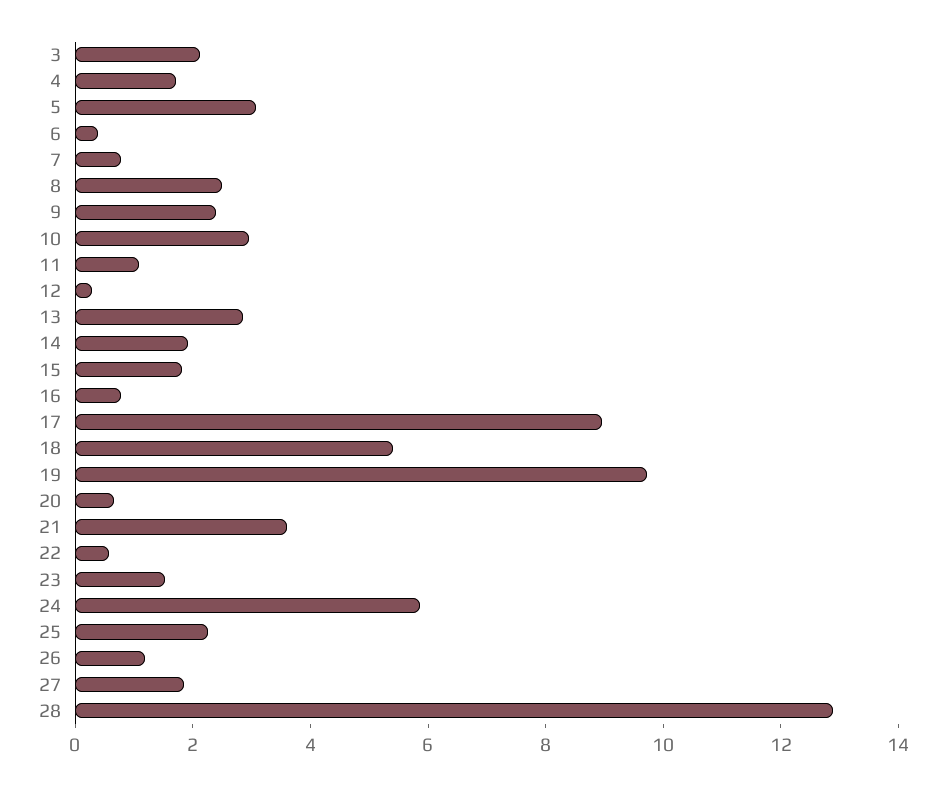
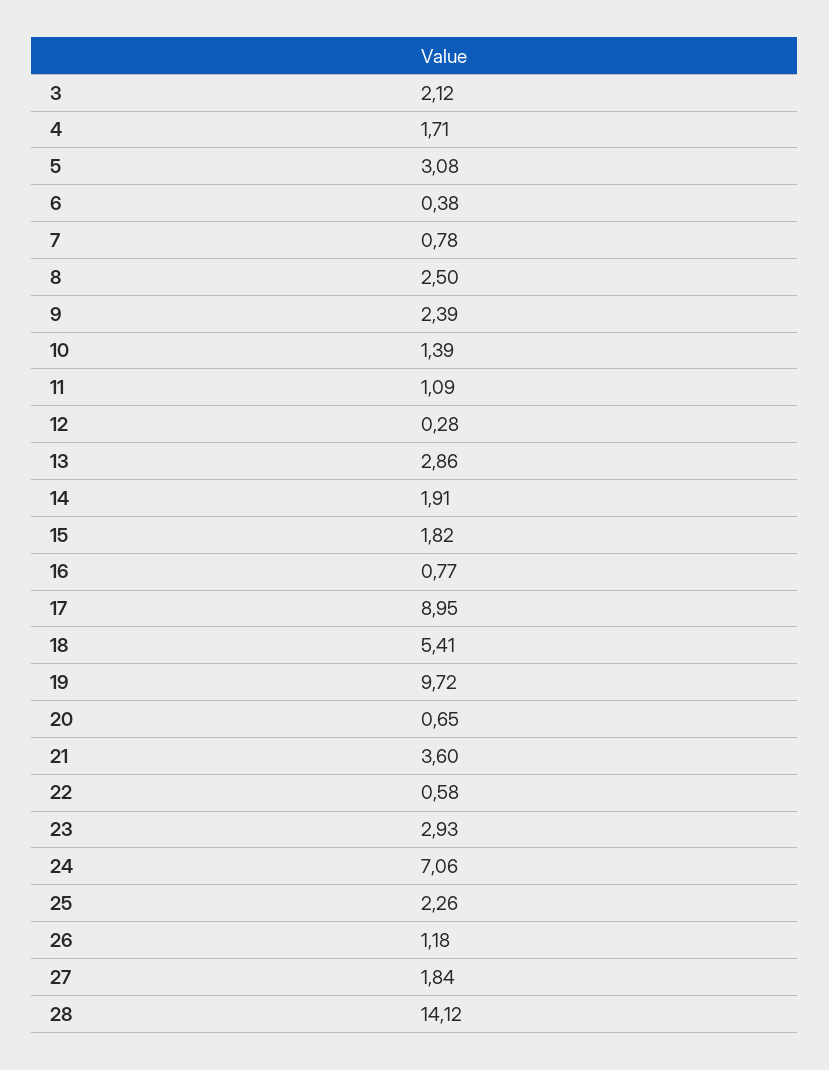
  {
    "3": 2.12,
    "4": 1.71,
    "5": 3.08,
    "6": 0.38,
    "7": 0.78,
    "8": 2.5,
    "9": 2.39,
-   "10": 3,
+   "10": 1.39,
    "11": 1.09,
    "12": 0.28,
    "13": 2.86,
    "14": 1.91,
    "15": 1.82,
    "16": 0.77,
    "17": 8.95,
    "18": 5.41,
    "19": 9.72,
    "20": 0.65,
    "21": 3.6,
    "22": 0.58,
-   "23": 1.5,
+   "23": 2.93,
-   "24": 6,
+   "24": 7.06,
    "25": 2.26,
    "26": 1.18,
    "27": 1.84,
-   "28": 13
+   "28": 14.12
  }

